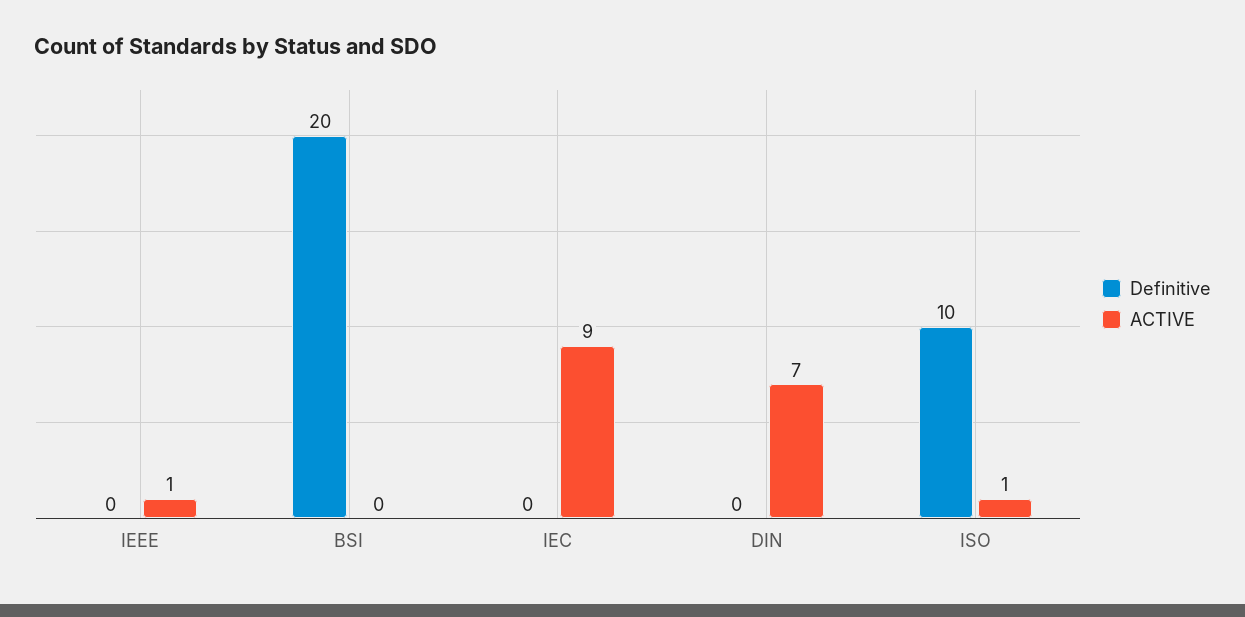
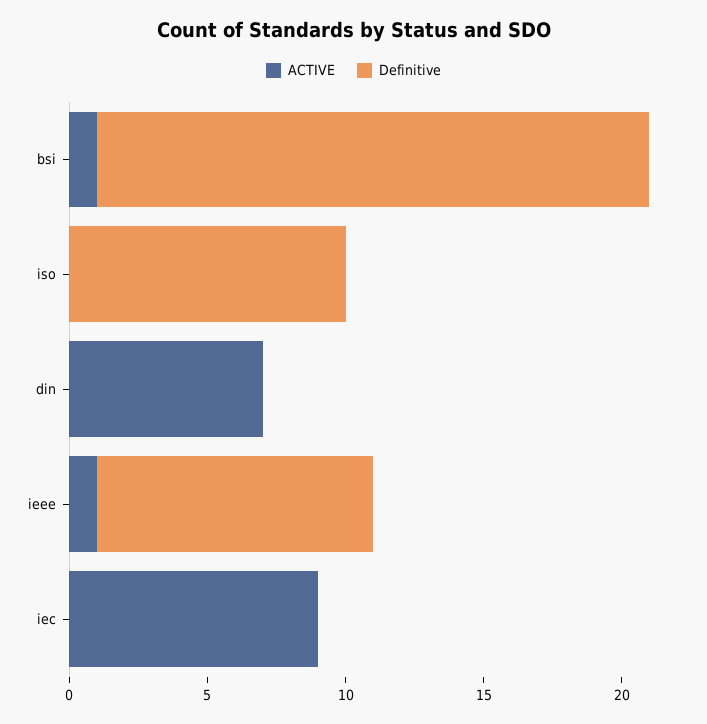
  {
    "Definitive": {
-     "IEEE": 0,
+     "IEEE": 10,
      "BSI": 20,
      "IEC": 0,
      "DIN": 0,
      "ISO": 10
    },
    "ACTIVE": {
      "IEEE": 1,
-     "BSI": 0,
+     "BSI": 1,
      "IEC": 9,
      "DIN": 7,
-     "ISO": 1
+     "ISO": 0
    }
  }

